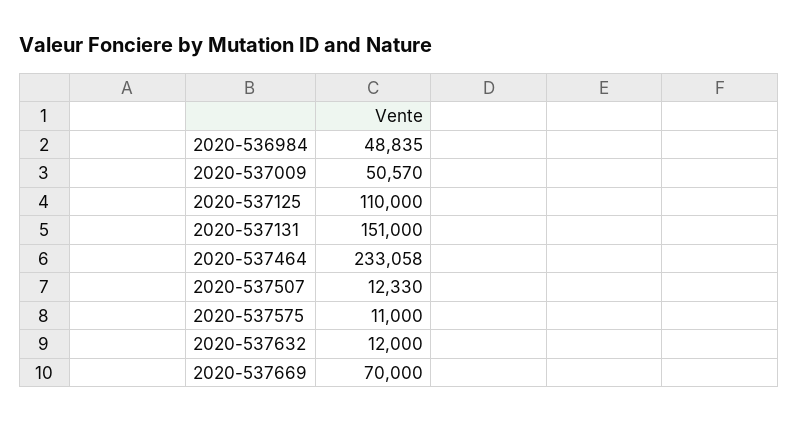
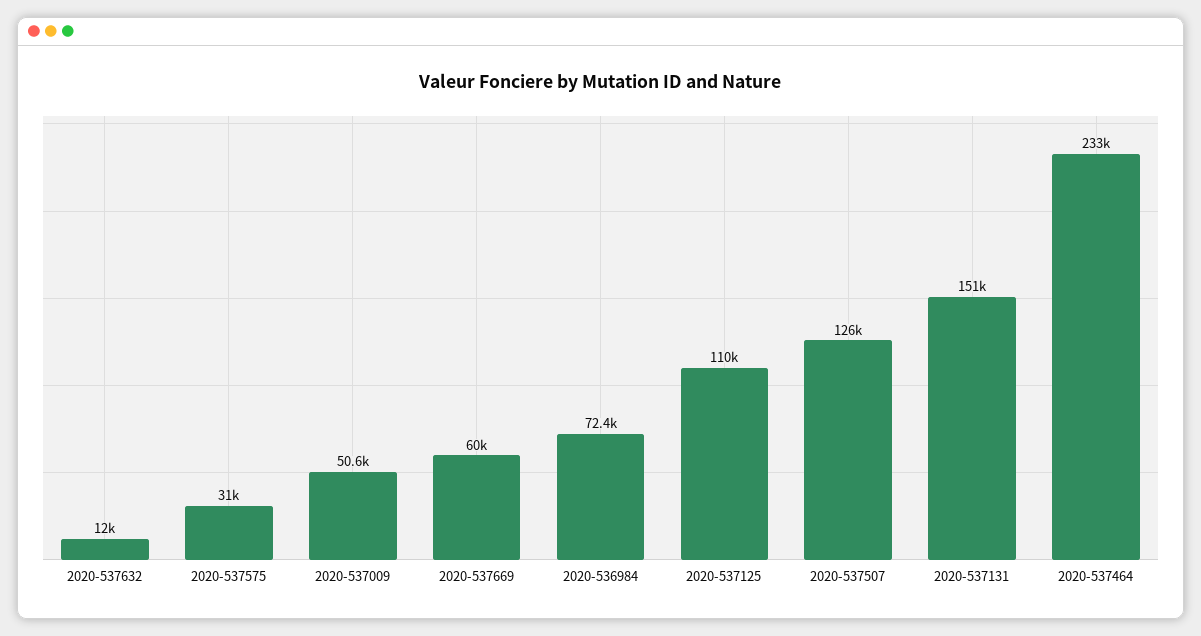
  {
-   "2020-536984": 48835,
+   "2020-536984": 72400,
    "2020-537009": 50570,
    "2020-537125": 110000,
    "2020-537131": 151000,
    "2020-537464": 233058,
-   "2020-537507": 12330,
+   "2020-537507": 126000,
-   "2020-537575": 11000,
+   "2020-537575": 31000,
    "2020-537632": 12000,
-   "2020-537669": 70000
+   "2020-537669": 60000
  }

